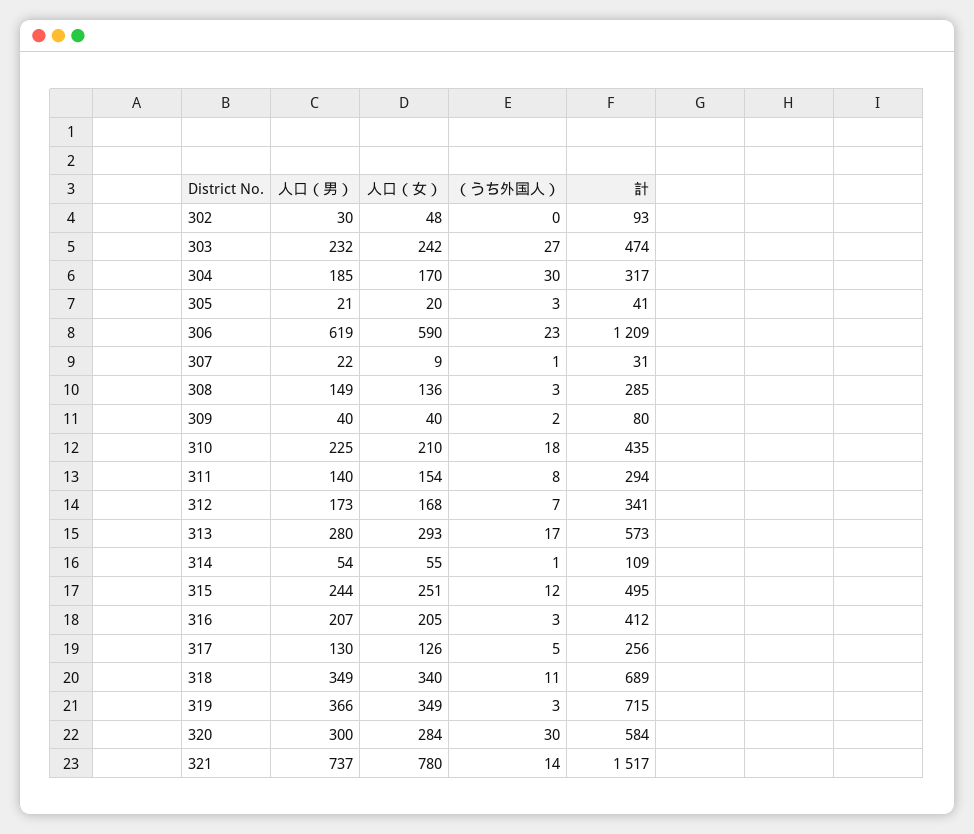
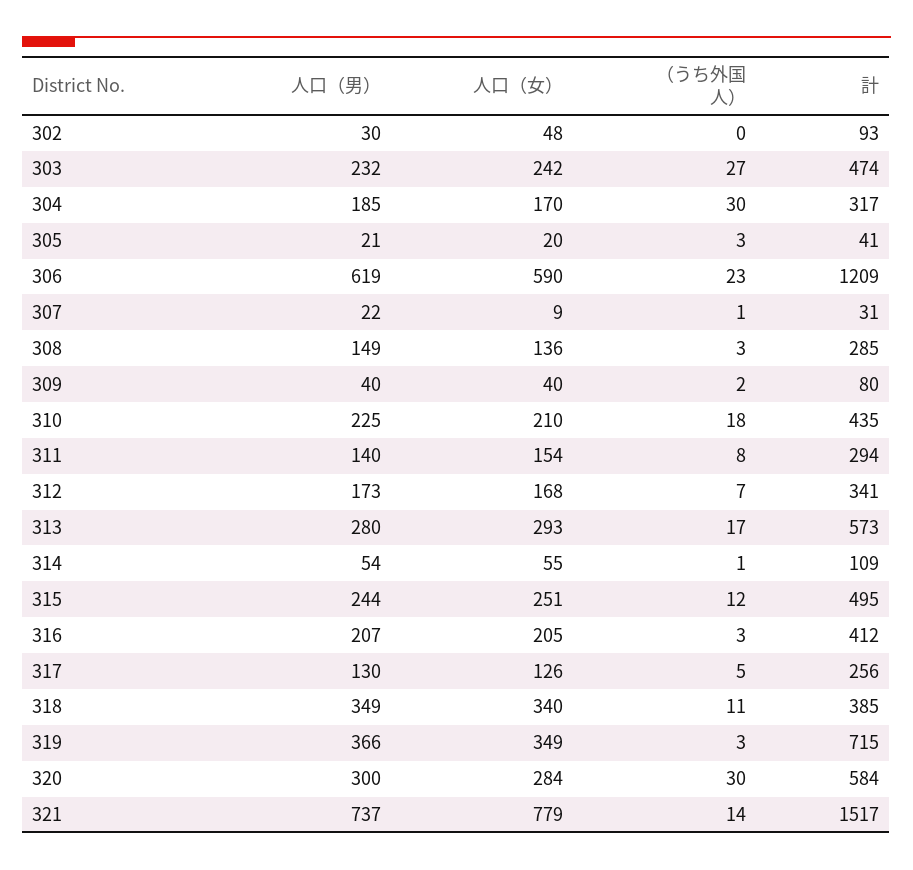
  {
    "人口（男）": {
      "302": 30,
      "303": 232,
      "304": 185,
      "305": 21,
      "306": 619,
      "307": 22,
      "308": 149,
      "309": 40,
      "310": 225,
      "311": 140,
      "312": 173,
      "313": 280,
      "314": 54,
      "315": 244,
      "316": 207,
      "317": 130,
      "318": 349,
      "319": 366,
      "320": 300,
      "321": 737
    },
    "人口（女）": {
      "302": 48,
      "303": 242,
      "304": 170,
      "305": 20,
      "306": 590,
      "307": 9,
      "308": 136,
      "309": 40,
      "310": 210,
      "311": 154,
      "312": 168,
      "313": 293,
      "314": 55,
      "315": 251,
      "316": 205,
      "317": 126,
      "318": 340,
      "319": 349,
      "320": 284,
-     "321": 780
+     "321": 779
    },
    "（うち外国人）": {
      "302": 0,
      "303": 27,
      "304": 30,
      "305": 3,
      "306": 23,
      "307": 1,
      "308": 3,
      "309": 2,
      "310": 18,
      "311": 8,
      "312": 7,
      "313": 17,
      "314": 1,
      "315": 12,
      "316": 3,
      "317": 5,
      "318": 11,
      "319": 3,
      "320": 30,
      "321": 14
    },
    "計": {
      "302": 93,
      "303": 474,
      "304": 317,
      "305": 41,
      "306": 1209,
      "307": 31,
      "308": 285,
      "309": 80,
      "310": 435,
      "311": 294,
      "312": 341,
      "313": 573,
      "314": 109,
      "315": 495,
      "316": 412,
      "317": 256,
-     "318": 689,
+     "318": 385,
      "319": 715,
      "320": 584,
      "321": 1517
    }
  }

